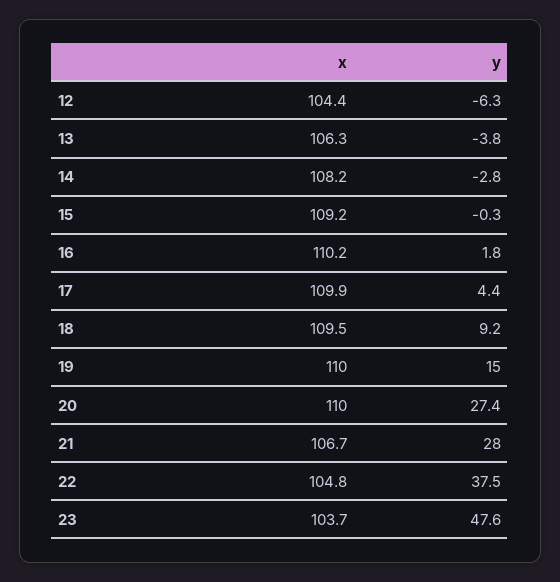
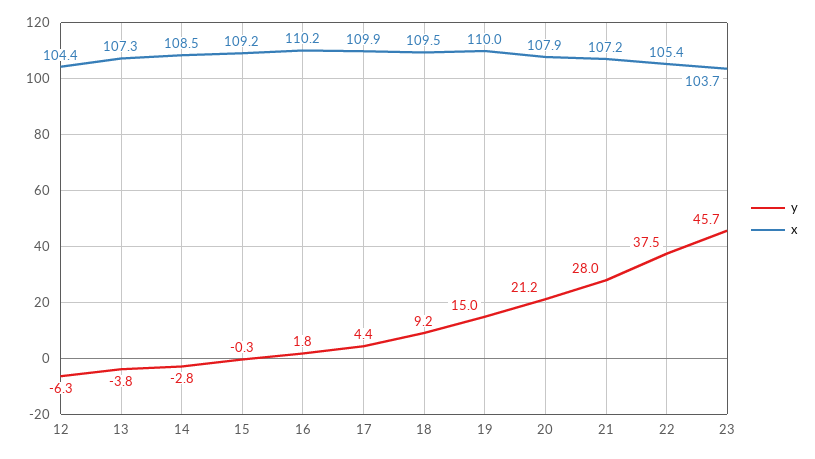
  {
    "x": {
      "12": 104.4,
-     "13": 106.3,
+     "13": 107.3,
-     "14": 108.2,
+     "14": 108.5,
      "15": 109.2,
      "16": 110.2,
      "17": 109.9,
      "18": 109.5,
      "19": 110,
-     "20": 110,
+     "20": 107.9,
-     "21": 106.7,
+     "21": 107.2,
-     "22": 104.8,
+     "22": 105.4,
      "23": 103.7
    },
    "y": {
      "12": -6.3,
      "13": -3.8,
      "14": -2.8,
      "15": -0.3,
      "16": 1.8,
      "17": 4.4,
      "18": 9.2,
      "19": 15,
-     "20": 27.4,
+     "20": 21.2,
      "21": 28,
      "22": 37.5,
-     "23": 47.6
+     "23": 45.7
    }
  }

